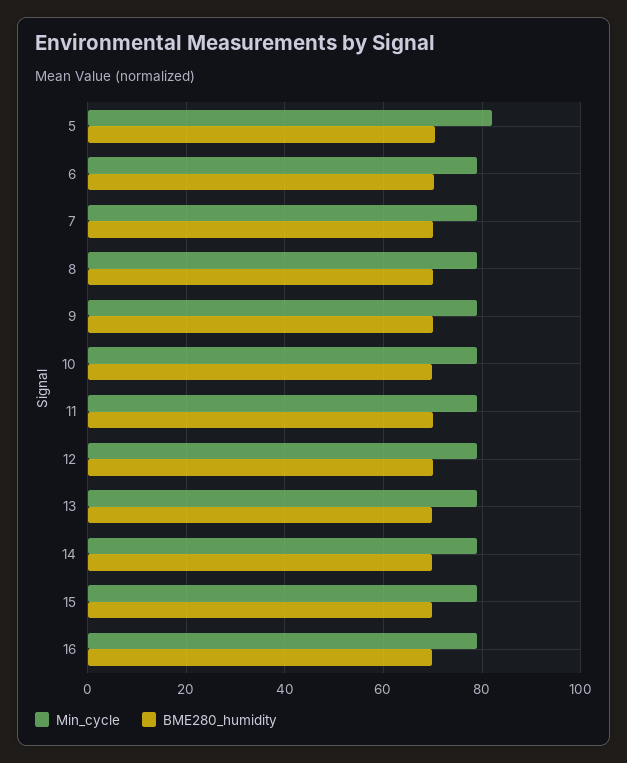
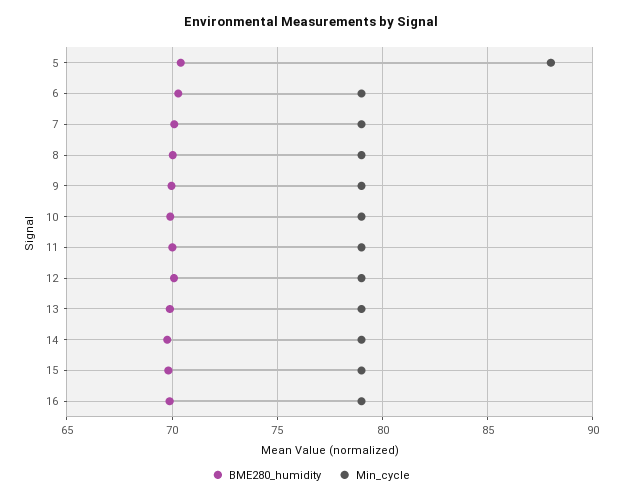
  {
    "Min_cycle": {
-     "5": 82,
+     "5": 88,
      "6": 79,
      "7": 79,
      "8": 79,
      "9": 79,
      "10": 79,
      "11": 79,
      "12": 79,
      "13": 79,
      "14": 79,
      "15": 79,
      "16": 79
    },
    "BME280_humidity": {
      "5": 70.5,
      "6": 70.5,
      "7": 70,
      "8": 70,
      "9": 70,
      "10": 70,
      "11": 70,
      "12": 70,
      "13": 70,
      "14": 70,
      "15": 70,
      "16": 70
    }
  }

